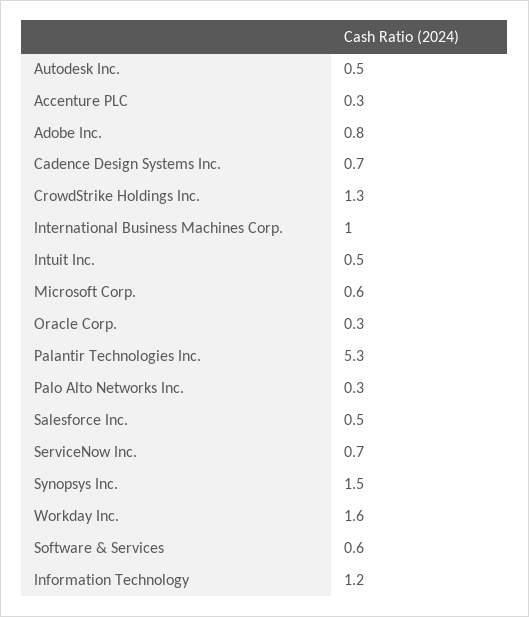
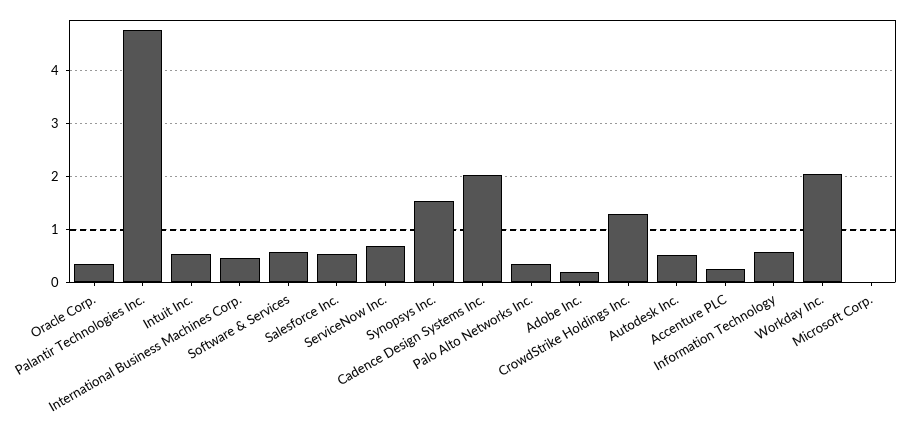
  {
    "Autodesk Inc.": 0.5,
    "Accenture PLC": 0.3,
-   "Adobe Inc.": 0.8,
+   "Adobe Inc.": 0.2,
-   "Cadence Design Systems Inc.": 0.7,
+   "Cadence Design Systems Inc.": 2,
    "CrowdStrike Holdings Inc.": 1.3,
-   "International Business Machines Corp.": 1,
+   "International Business Machines Corp.": 0.4,
    "Intuit Inc.": 0.5,
-   "Microsoft Corp.": 0.6,
+   "Microsoft Corp.": 0,
    "Oracle Corp.": 0.3,
-   "Palantir Technologies Inc.": 5.3,
+   "Palantir Technologies Inc.": 4.8,
    "Palo Alto Networks Inc.": 0.3,
    "Salesforce Inc.": 0.5,
    "ServiceNow Inc.": 0.7,
    "Synopsys Inc.": 1.5,
-   "Workday Inc.": 1.6,
+   "Workday Inc.": 2,
    "Software & Services": 0.6,
-   "Information Technology": 1.2
+   "Information Technology": 0.6
  }

